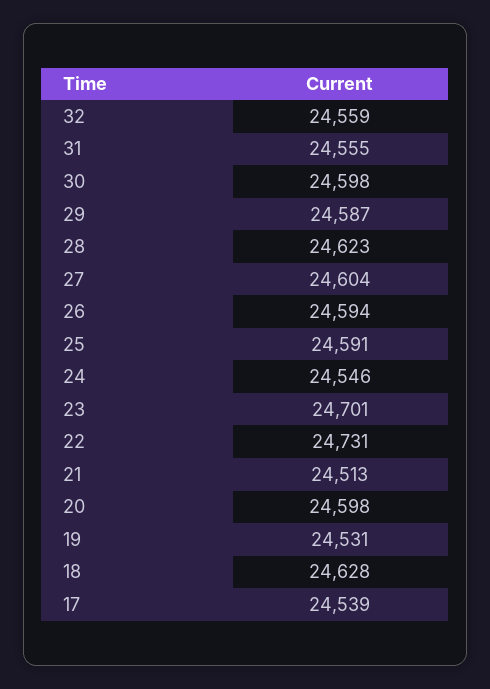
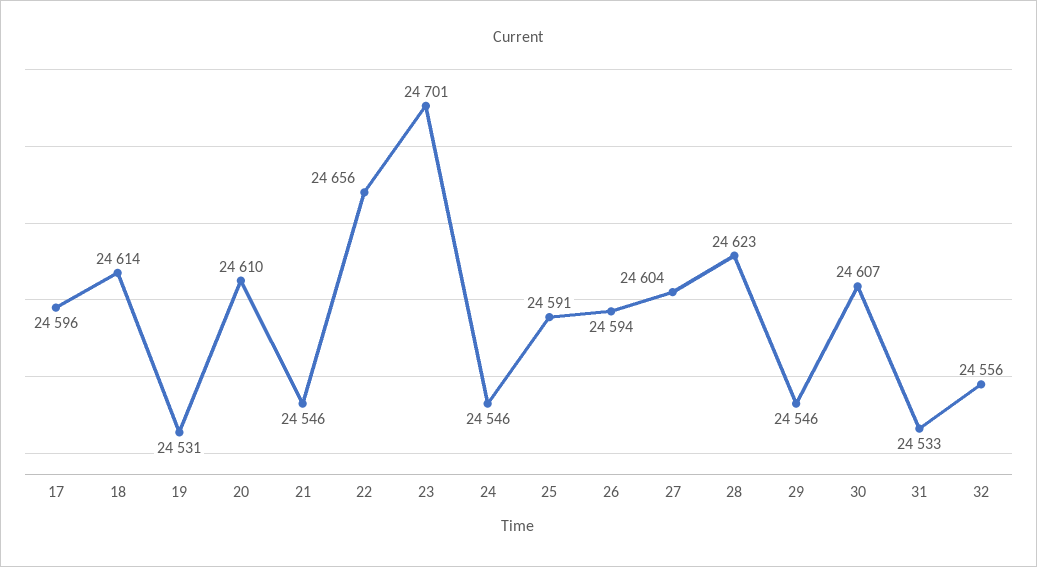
  {
-   "32": 24559,
+   "32": 24556,
-   "31": 24555,
+   "31": 24533,
-   "30": 24598,
+   "30": 24607,
-   "29": 24587,
+   "29": 24546,
    "28": 24623,
    "27": 24604,
    "26": 24594,
    "25": 24591,
    "24": 24546,
    "23": 24701,
-   "22": 24731,
+   "22": 24656,
-   "21": 24513,
+   "21": 24546,
-   "20": 24598,
+   "20": 24610,
    "19": 24531,
-   "18": 24628,
+   "18": 24614,
-   "17": 24539
+   "17": 24596
  }

